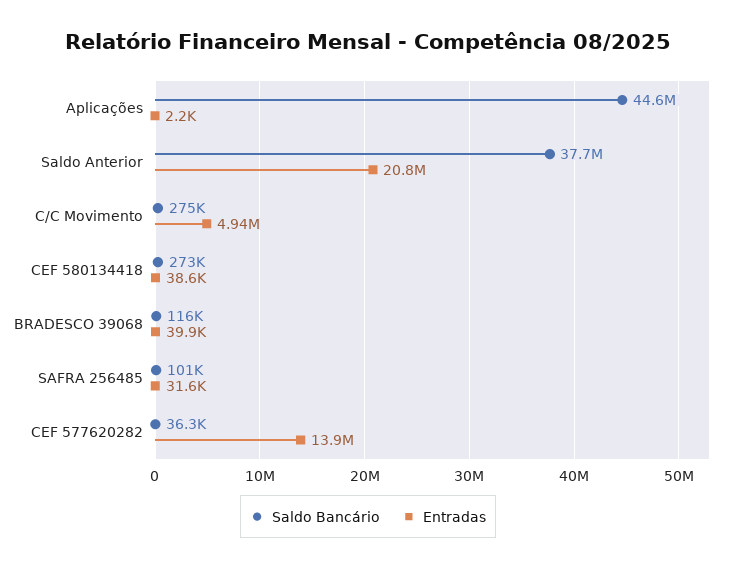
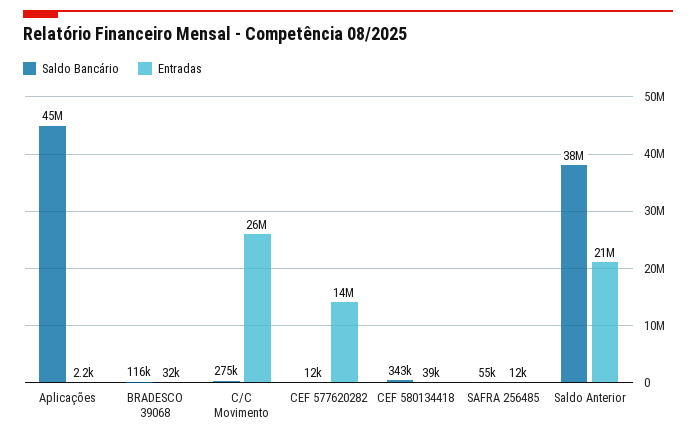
  {
    "Saldo Bancário": {
      "Aplicações": 44600000,
      "Saldo Anterior": 37700000,
      "C/C Movimento": 275000,
-     "CEF 580134418": 273000,
+     "CEF 580134418": 343000,
      "BRADESCO 39068": 116000,
-     "SAFRA 256485": 101000,
+     "SAFRA 256485": 55000,
-     "CEF 577620282": 36300
+     "CEF 577620282": 12000
    },
    "Entradas": {
      "Aplicações": 2200,
      "Saldo Anterior": 20800000,
-     "C/C Movimento": 4940000,
+     "C/C Movimento": 26000000,
      "CEF 580134418": 38600,
-     "BRADESCO 39068": 39900,
+     "BRADESCO 39068": 32000,
-     "SAFRA 256485": 31600,
+     "SAFRA 256485": 12000,
      "CEF 577620282": 13900000
    }
  }

